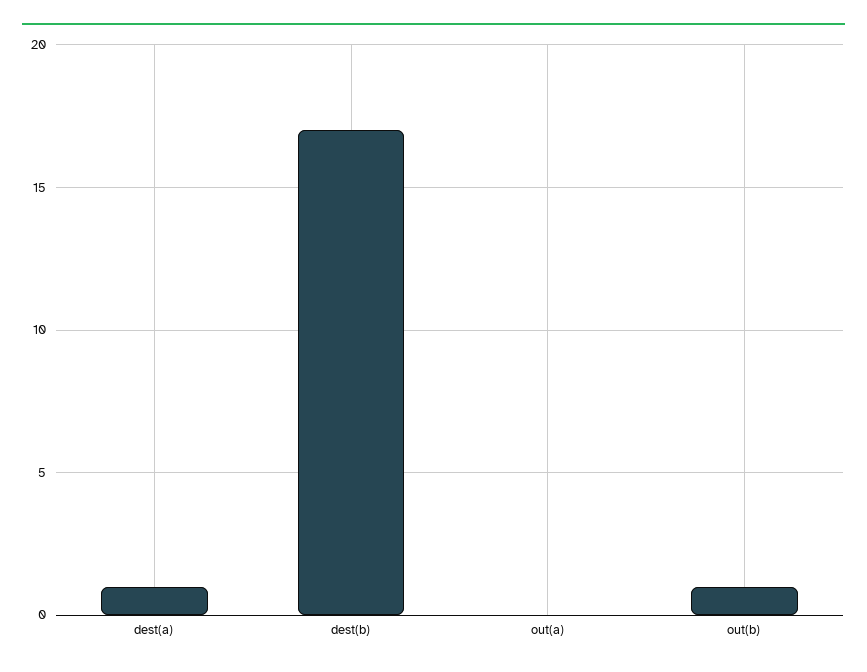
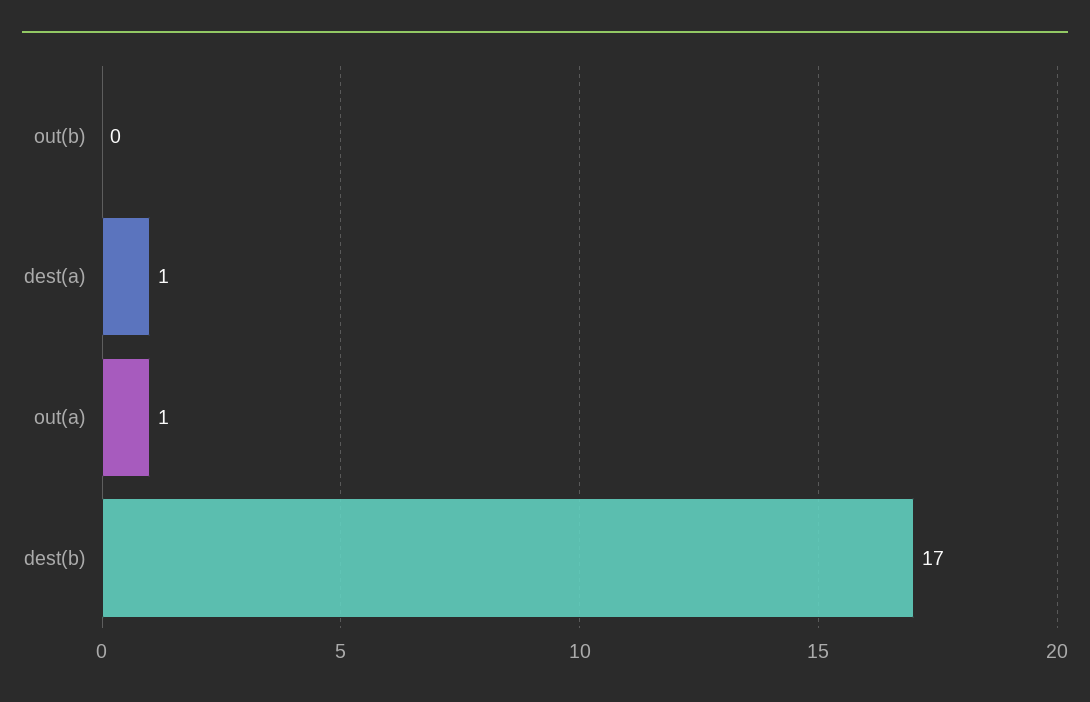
  {
    "dest(a)": 1,
    "dest(b)": 17,
-   "out(a)": 0,
+   "out(a)": 1,
-   "out(b)": 1
+   "out(b)": 0
  }

